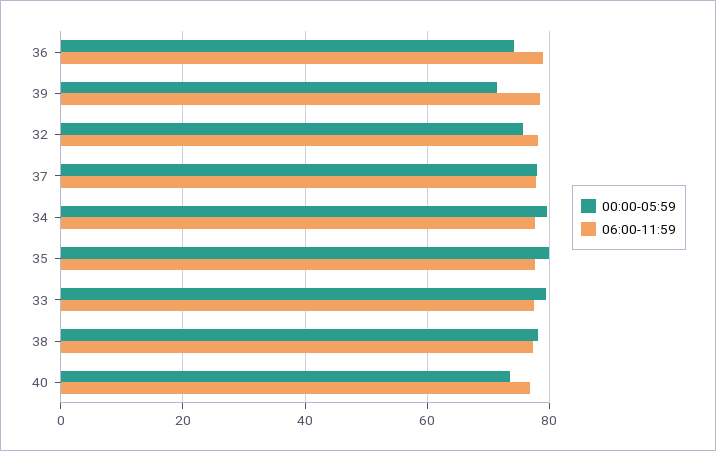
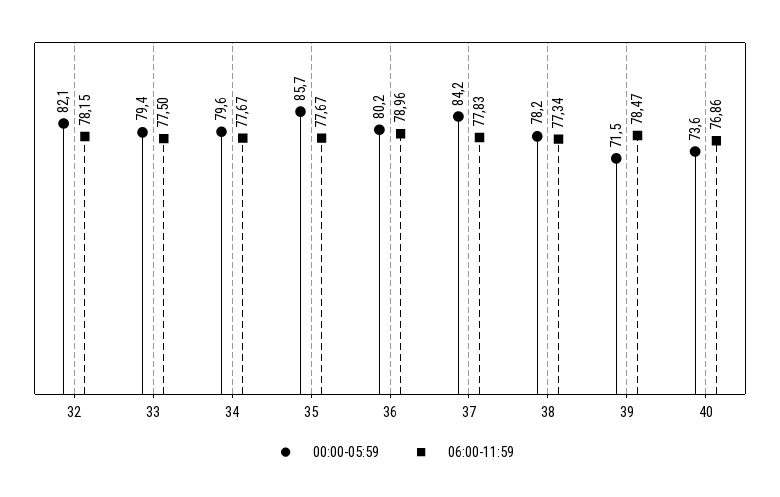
  {
    "00:00-05:59": {
-     "36": 74,
+     "36": 80.2,
      "39": 71.5,
-     "32": 76,
+     "32": 82.1,
-     "37": 78,
+     "37": 84.2,
      "34": 79.6,
-     "35": 80,
+     "35": 85.7,
      "33": 79.4,
      "38": 78.2,
      "40": 73.6
    },
    "06:00-11:59": {
      "36": 78.96,
      "39": 78.47,
      "32": 78.15,
      "37": 77.83,
      "34": 77.67,
      "35": 77.67,
      "33": 77.5,
      "38": 77.34,
      "40": 76.86
    }
  }

